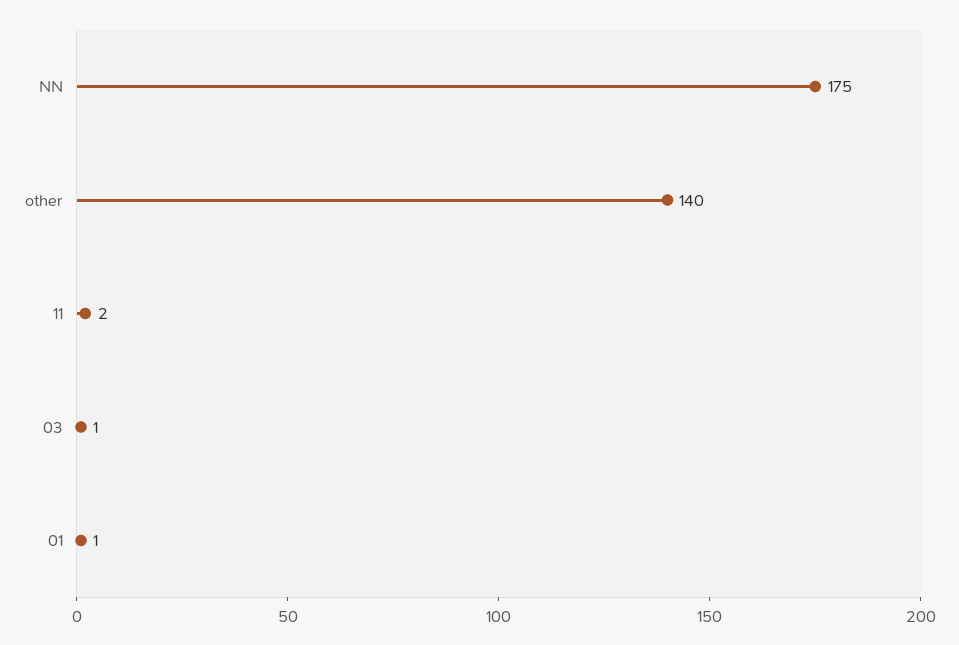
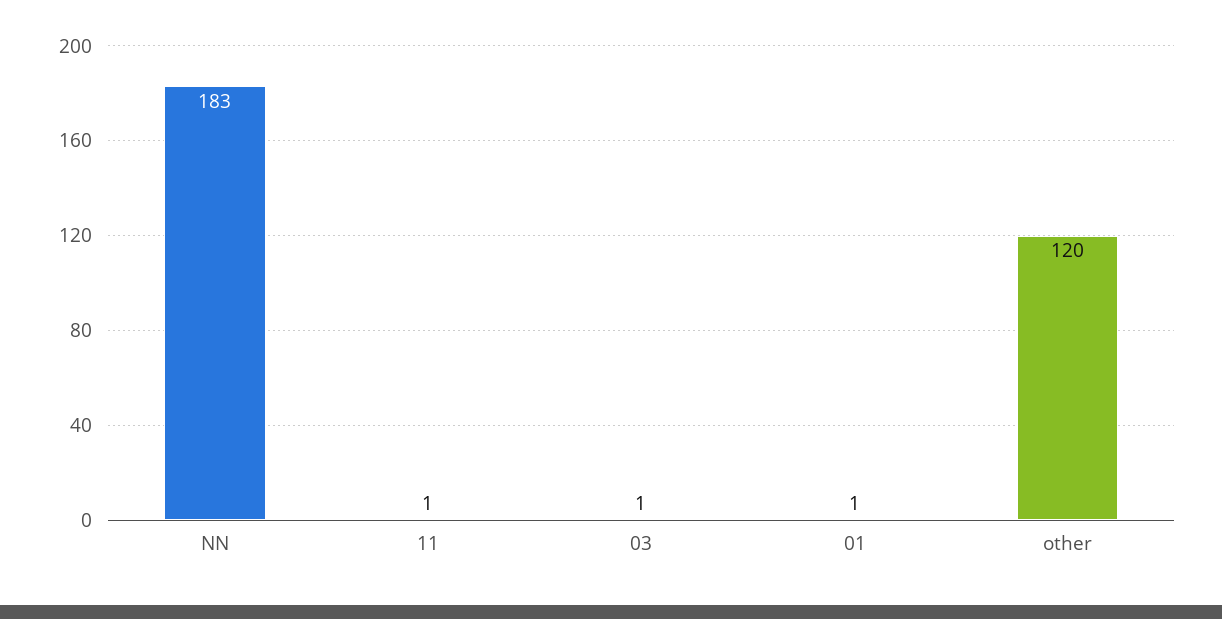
  {
-   "NN": 175,
+   "NN": 183,
-   "other": 140,
+   "other": 120,
-   "11": 2,
+   "11": 1,
    "03": 1,
    "01": 1
  }

